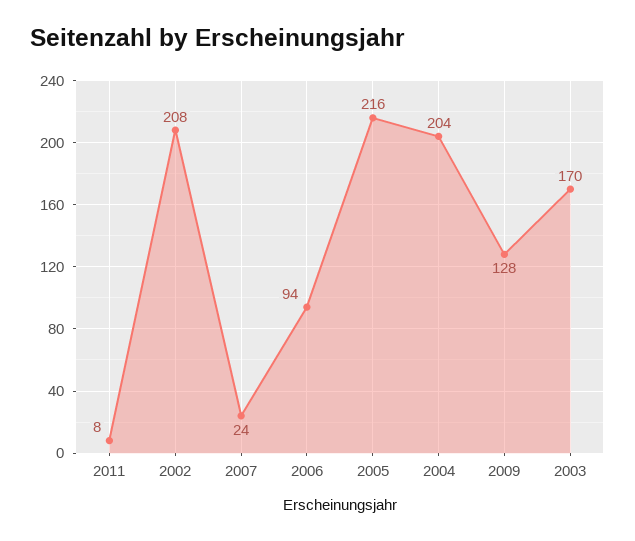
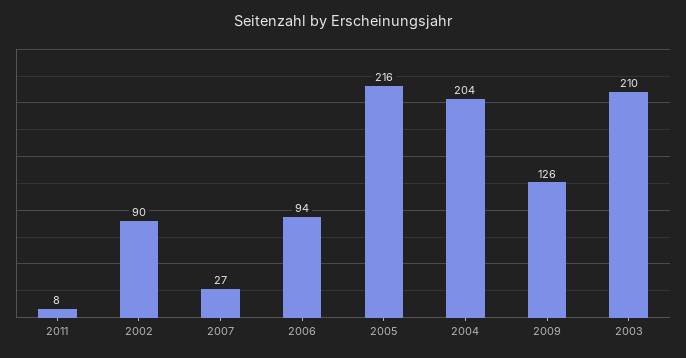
  {
    "2011": 8,
-   "2002": 208,
+   "2002": 90,
-   "2007": 24,
+   "2007": 27,
    "2006": 94,
    "2005": 216,
    "2004": 204,
-   "2009": 128,
+   "2009": 126,
-   "2003": 170
+   "2003": 210
  }

